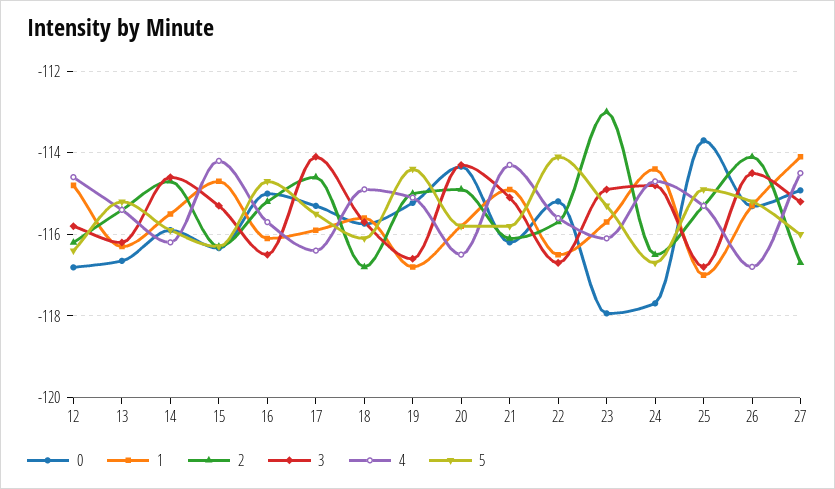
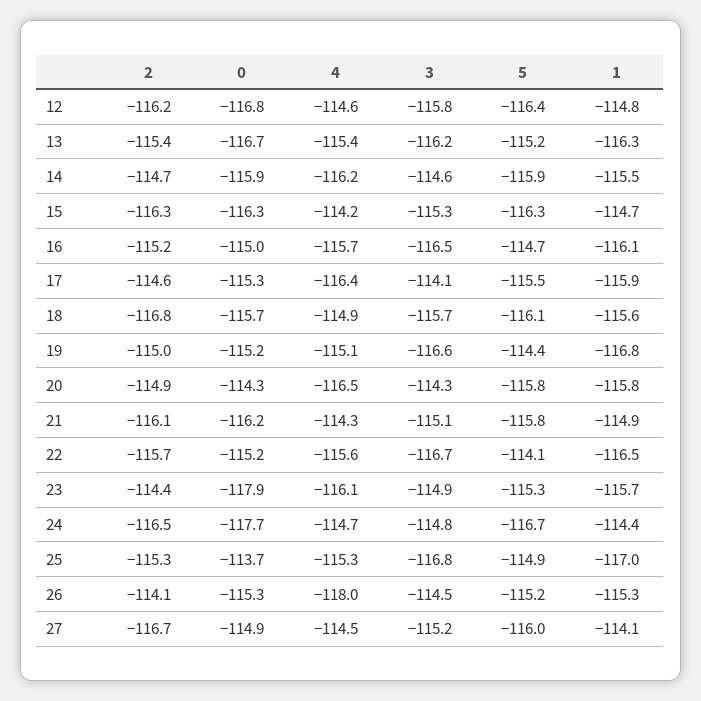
  {
    "0": {
      "12": -116.8,
      "13": -116.7,
      "14": -115.9,
      "15": -116.3,
      "16": -115,
      "17": -115.3,
      "18": -115.7,
      "19": -115.2,
      "20": -114.3,
      "21": -116.2,
      "22": -115.2,
      "23": -117.9,
      "24": -117.7,
      "25": -113.7,
      "26": -115.3,
      "27": -114.9
    },
    "1": {
      "12": -114.8,
      "13": -116.3,
      "14": -115.5,
      "15": -114.7,
      "16": -116.1,
      "17": -115.9,
      "18": -115.6,
      "19": -116.8,
      "20": -115.8,
      "21": -114.9,
      "22": -116.5,
      "23": -115.7,
      "24": -114.4,
      "25": -117,
      "26": -115.3,
      "27": -114.1
    },
    "2": {
      "12": -116.2,
      "13": -115.4,
      "14": -114.7,
      "15": -116.3,
      "16": -115.2,
      "17": -114.6,
      "18": -116.8,
      "19": -115,
      "20": -114.9,
      "21": -116.1,
      "22": -115.7,
-     "23": -113,
+     "23": -114.4,
      "24": -116.5,
      "25": -115.3,
      "26": -114.1,
      "27": -116.7
    },
    "3": {
      "12": -115.8,
      "13": -116.2,
      "14": -114.6,
      "15": -115.3,
      "16": -116.5,
      "17": -114.1,
      "18": -115.7,
      "19": -116.6,
      "20": -114.3,
      "21": -115.1,
      "22": -116.7,
      "23": -114.9,
      "24": -114.8,
      "25": -116.8,
      "26": -114.5,
      "27": -115.2
    },
    "4": {
      "12": -114.6,
      "13": -115.4,
      "14": -116.2,
      "15": -114.2,
      "16": -115.7,
      "17": -116.4,
      "18": -114.9,
      "19": -115.1,
      "20": -116.5,
      "21": -114.3,
      "22": -115.6,
      "23": -116.1,
      "24": -114.7,
      "25": -115.3,
-     "26": -116.8,
+     "26": -118,
      "27": -114.5
    },
    "5": {
      "12": -116.4,
      "13": -115.2,
      "14": -115.9,
      "15": -116.3,
      "16": -114.7,
      "17": -115.5,
      "18": -116.1,
      "19": -114.4,
      "20": -115.8,
      "21": -115.8,
      "22": -114.1,
      "23": -115.3,
      "24": -116.7,
      "25": -114.9,
      "26": -115.2,
      "27": -116
    }
  }

